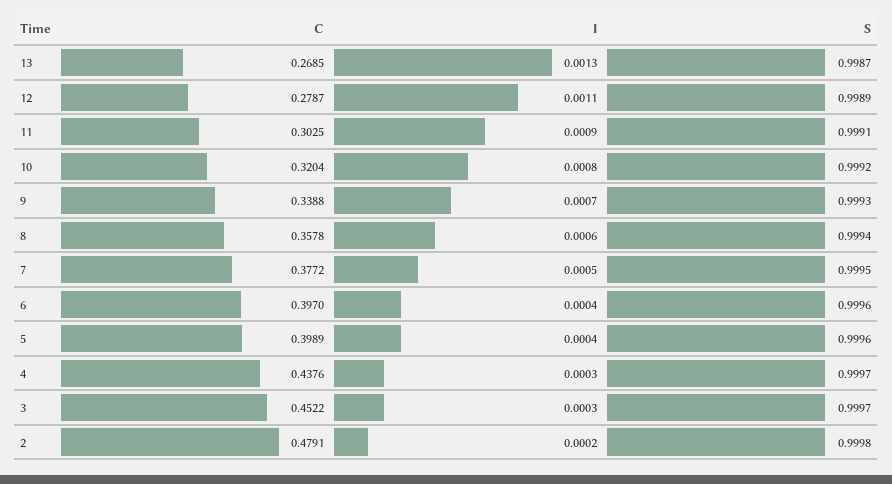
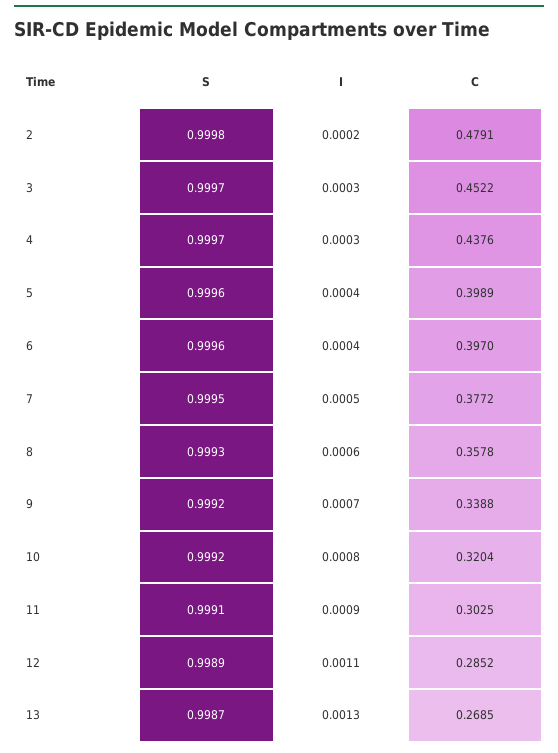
  {
    "C": {
      "13": 0.2685,
-     "12": 0.2787,
+     "12": 0.2852,
      "11": 0.3025,
      "10": 0.3204,
      "9": 0.3388,
      "8": 0.3578,
      "7": 0.3772,
      "6": 0.397,
      "5": 0.3989,
      "4": 0.4376,
      "3": 0.4522,
      "2": 0.4791
    },
    "I": {
      "13": 0.0013,
      "12": 0.0011,
      "11": 0.0009,
      "10": 0.0008,
      "9": 0.0007,
      "8": 0.0006,
      "7": 0.0005,
      "6": 0.0004,
      "5": 0.0004,
      "4": 0.0003,
      "3": 0.0003,
      "2": 0.0002
    },
    "S": {
      "13": 0.9987,
      "12": 0.9989,
      "11": 0.9991,
      "10": 0.9992,
-     "9": 0.9993,
+     "9": 0.9992,
-     "8": 0.9994,
+     "8": 0.9993,
      "7": 0.9995,
      "6": 0.9996,
      "5": 0.9996,
      "4": 0.9997,
      "3": 0.9997,
      "2": 0.9998
    }
  }

